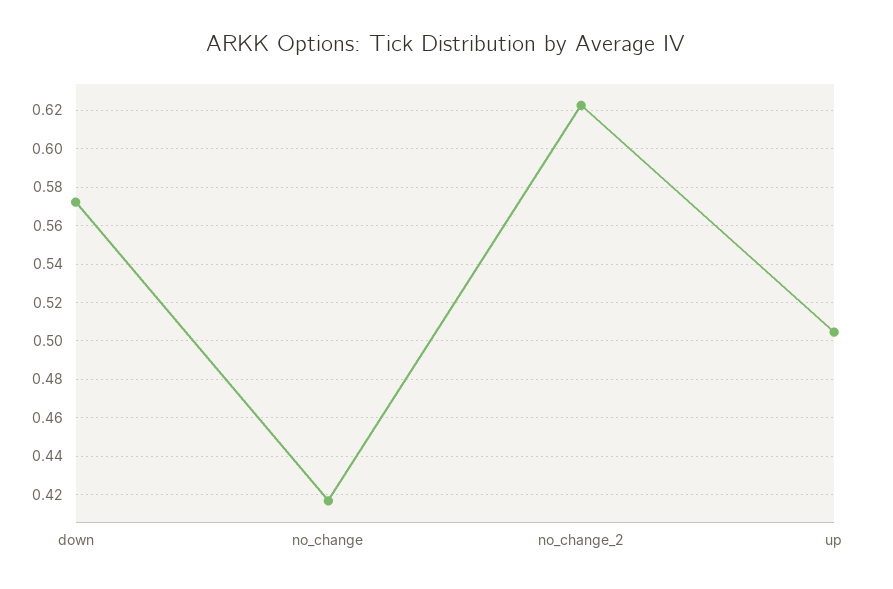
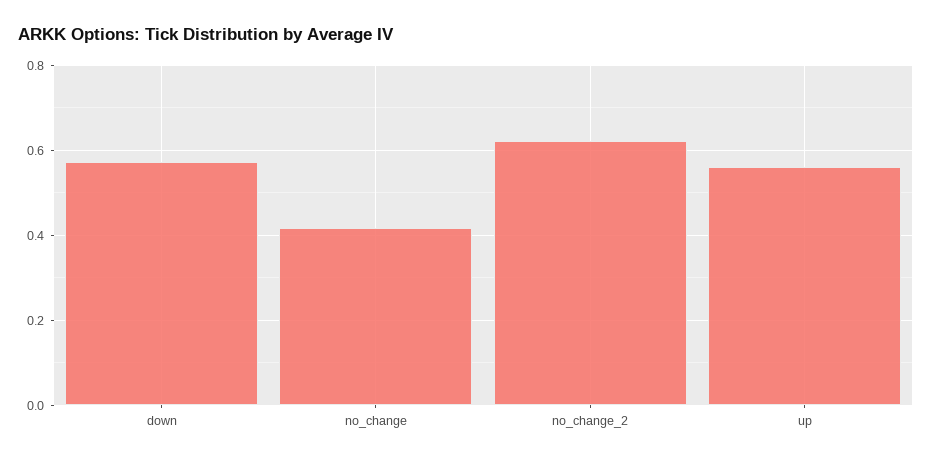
  {
    "down": 0.57,
    "no_change": 0.415,
    "no_change_2": 0.625,
-   "up": 0.505
+   "up": 0.56
  }

